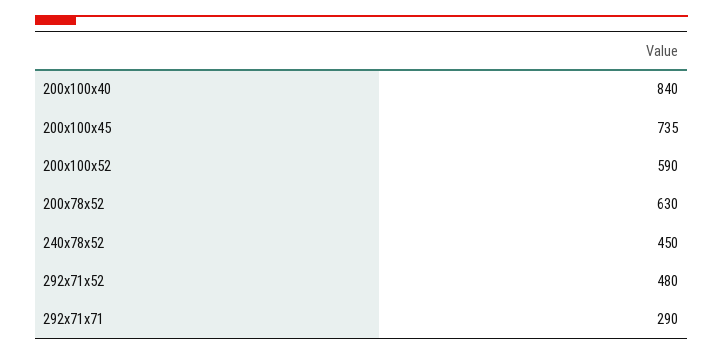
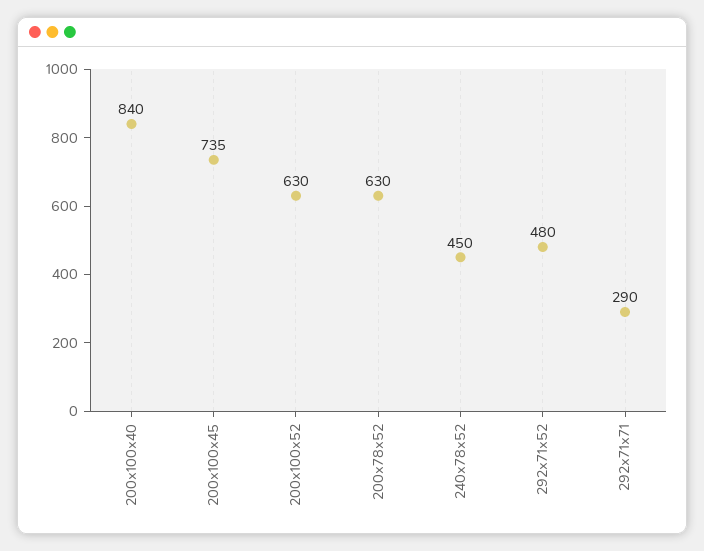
  {
    "200х100х40": 840,
    "200х100х45": 735,
-   "200х100х52": 590,
+   "200х100х52": 630,
    "200х78х52": 630,
    "240х78х52": 450,
    "292х71х52": 480,
    "292х71х71": 290
  }

